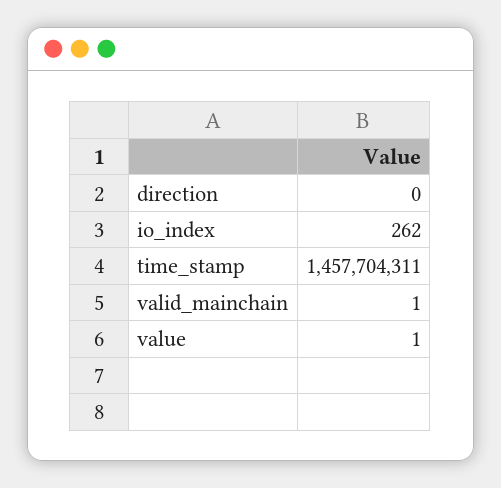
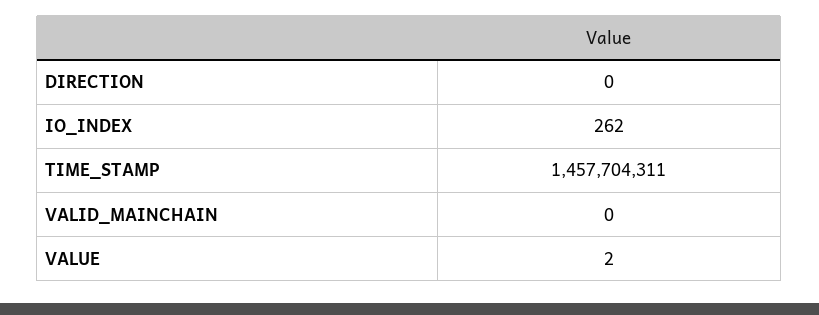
  {
    "direction": 0,
    "io_index": 262,
    "time_stamp": 1457704311,
-   "valid_mainchain": 1,
+   "valid_mainchain": 0,
-   "value": 1
+   "value": 2
  }

